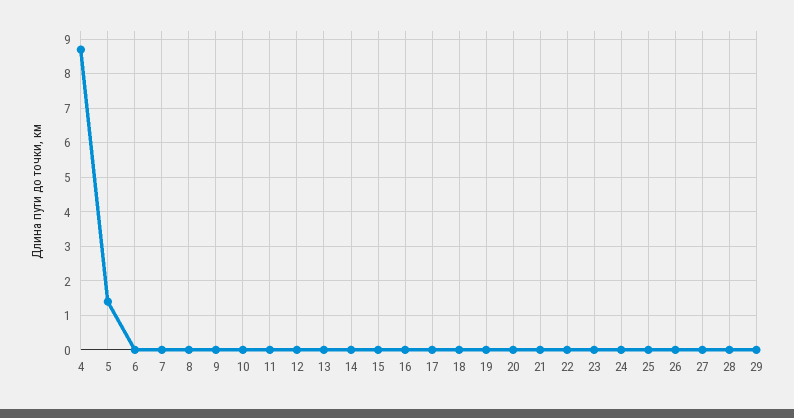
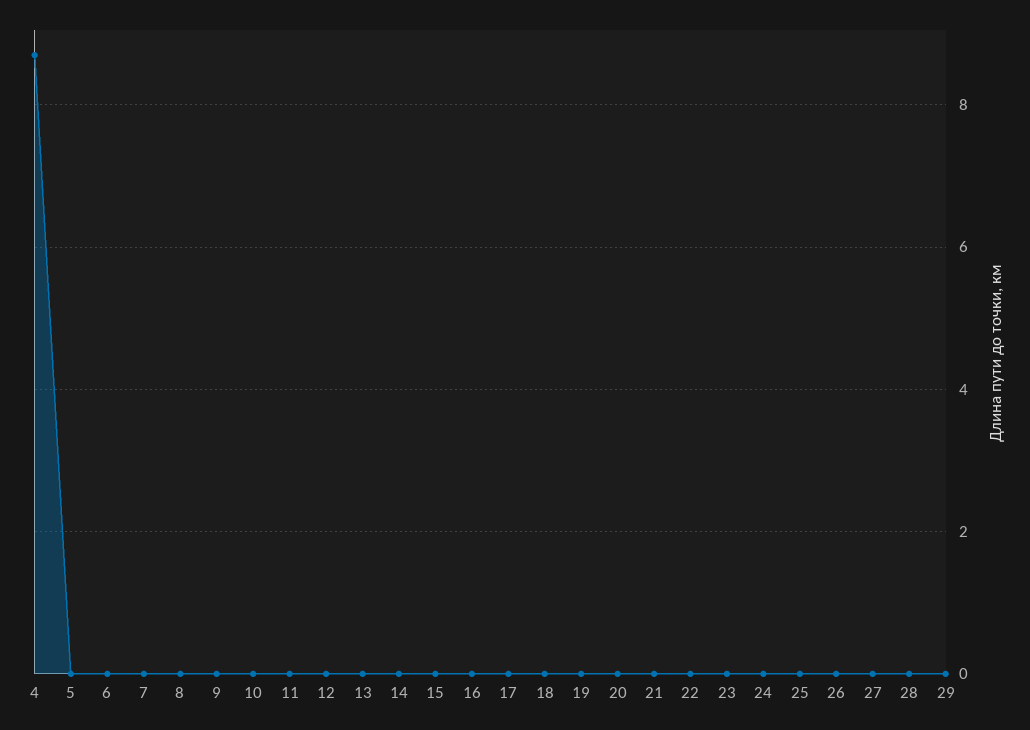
  {
    "4": 8.5,
-   "5": 1.5,
+   "5": 0,
    "6": 0,
    "7": 0,
    "8": 0,
    "9": 0,
    "10": 0,
    "11": 0,
    "12": 0,
    "13": 0,
    "14": 0,
    "15": 0,
    "16": 0,
    "17": 0,
    "18": 0,
    "19": 0,
    "20": 0,
    "21": 0,
    "22": 0,
    "23": 0,
    "24": 0,
    "25": 0,
    "26": 0,
    "27": 0,
    "28": 0,
    "29": 0
  }

